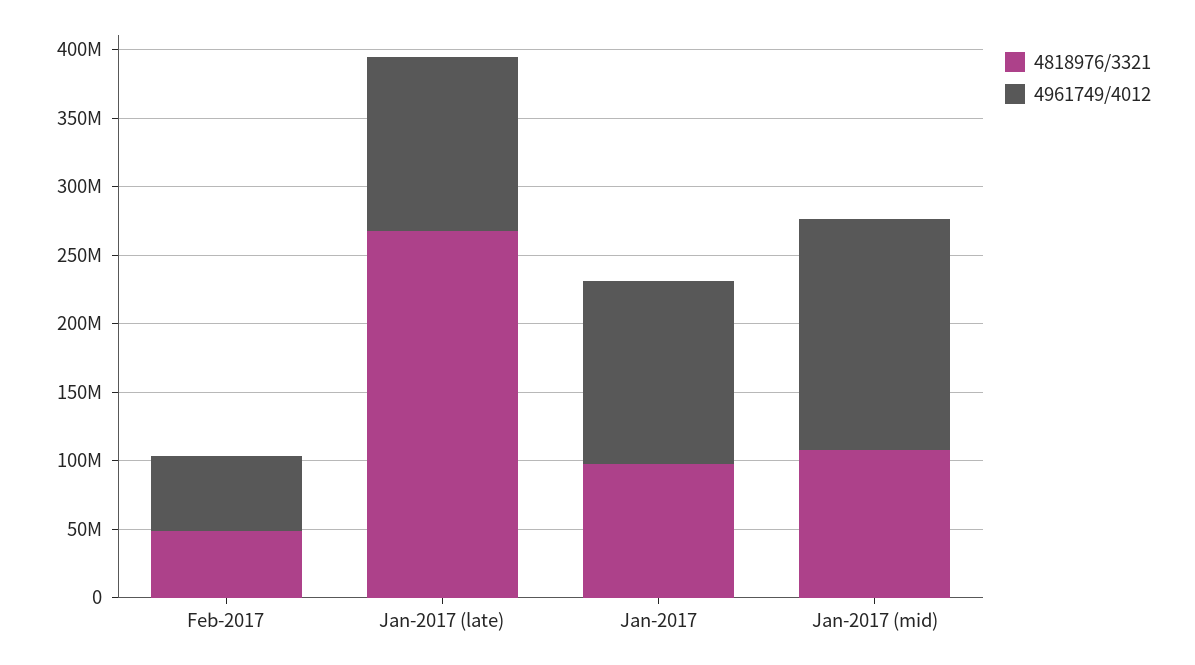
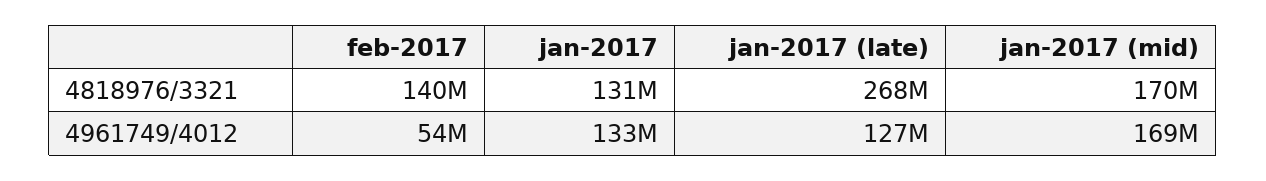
  {
    "4818976/3321": {
-     "Feb-2017": 50000000,
+     "Feb-2017": 140000000,
      "Jan-2017 (late)": 268000000,
-     "Jan-2017": 100000000,
+     "Jan-2017": 131000000,
-     "Jan-2017 (mid)": 110000000
+     "Jan-2017 (mid)": 170000000
    },
    "4961749/4012": {
      "Feb-2017": 54000000,
      "Jan-2017 (late)": 127000000,
      "Jan-2017": 133000000,
      "Jan-2017 (mid)": 169000000
    }
  }

